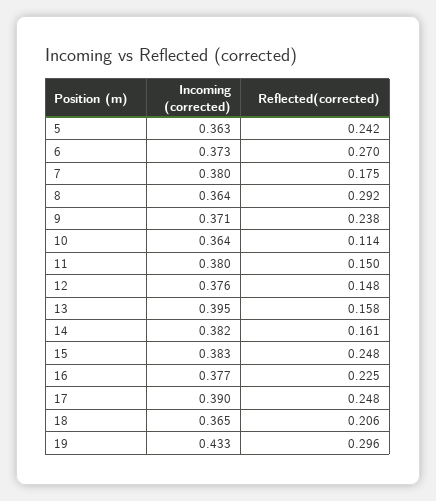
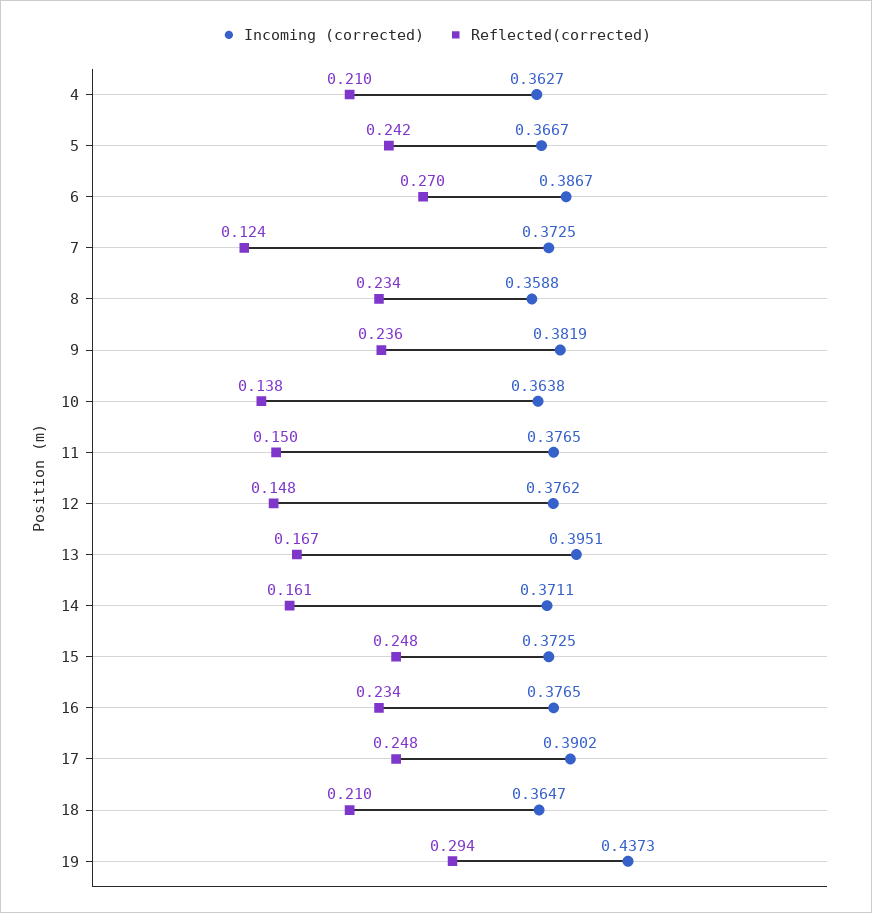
  {
    "Incoming (corrected)": {
-     "5": 0.363,
+     "5": 0.3667,
-     "6": 0.373,
+     "6": 0.3867,
-     "7": 0.38,
+     "7": 0.3725,
-     "8": 0.364,
+     "8": 0.3588,
-     "9": 0.371,
+     "9": 0.3819,
      "10": 0.3638,
-     "11": 0.38,
+     "11": 0.3765,
      "12": 0.3762,
      "13": 0.3951,
-     "14": 0.382,
+     "14": 0.3711,
-     "15": 0.383,
+     "15": 0.3725,
      "16": 0.3765,
      "17": 0.3902,
      "18": 0.3647,
-     "19": 0.433
+     "19": 0.4373,
+     "4": 0.3627
    },
    "Reflected(corrected)": {
      "5": 0.242,
      "6": 0.27,
-     "7": 0.175,
+     "7": 0.124,
-     "8": 0.292,
+     "8": 0.234,
-     "9": 0.238,
+     "9": 0.236,
-     "10": 0.114,
+     "10": 0.138,
      "11": 0.15,
      "12": 0.148,
-     "13": 0.158,
+     "13": 0.167,
      "14": 0.161,
      "15": 0.248,
-     "16": 0.225,
+     "16": 0.234,
      "17": 0.248,
-     "18": 0.206,
+     "18": 0.21,
-     "19": 0.296
+     "19": 0.294,
+     "4": 0.21
    }
  }

